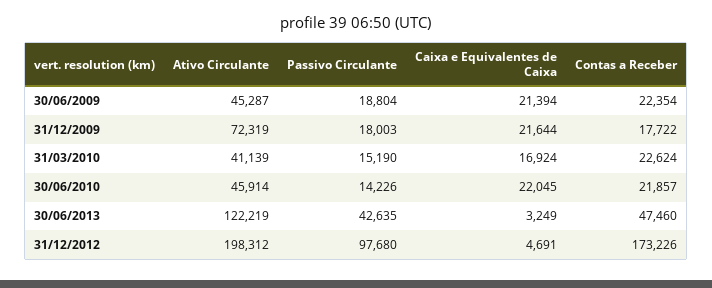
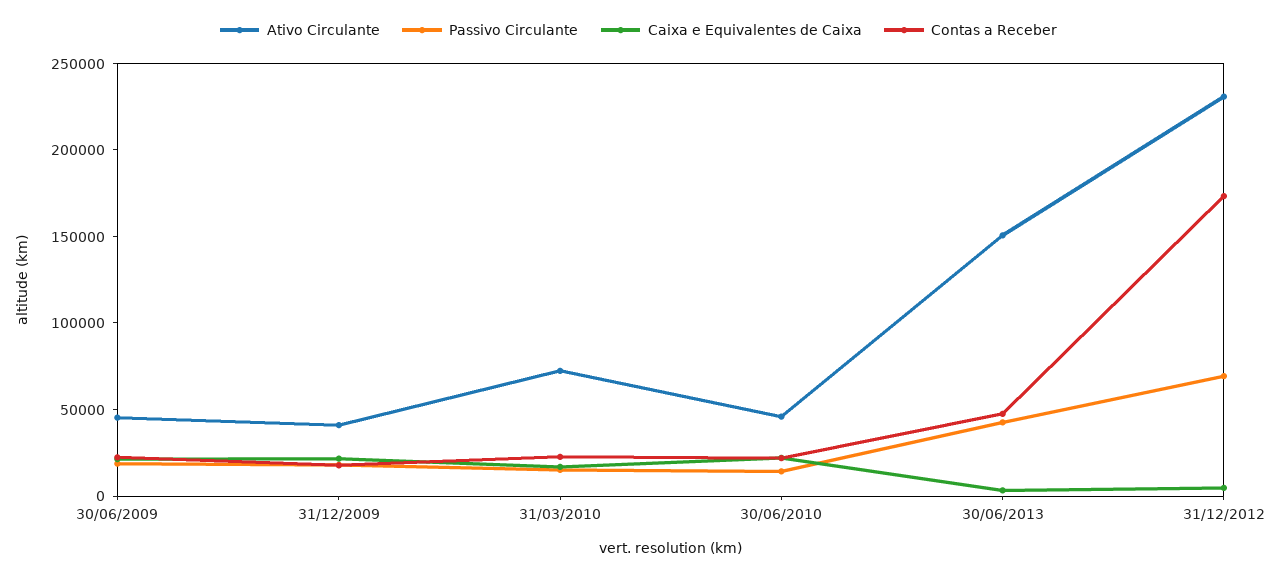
  {
    "Ativo Circulante": {
      "30/06/2009": 45287,
-     "31/12/2009": 72319,
+     "31/12/2009": 40000,
-     "31/03/2010": 41139,
+     "31/03/2010": 70000,
      "30/06/2010": 45914,
-     "30/06/2013": 122219,
+     "30/06/2013": 150000,
-     "31/12/2012": 198312
+     "31/12/2012": 230000
    },
    "Passivo Circulante": {
      "30/06/2009": 18804,
      "31/12/2009": 18003,
      "31/03/2010": 15190,
      "30/06/2010": 14226,
      "30/06/2013": 42635,
-     "31/12/2012": 97680
+     "31/12/2012": 70000
    },
    "Caixa e Equivalentes de Caixa": {
      "30/06/2009": 21394,
      "31/12/2009": 21644,
      "31/03/2010": 16924,
      "30/06/2010": 22045,
      "30/06/2013": 3249,
      "31/12/2012": 4691
    },
    "Contas a Receber": {
      "30/06/2009": 22354,
      "31/12/2009": 17722,
      "31/03/2010": 22624,
      "30/06/2010": 21857,
      "30/06/2013": 47460,
      "31/12/2012": 173226
    }
  }

